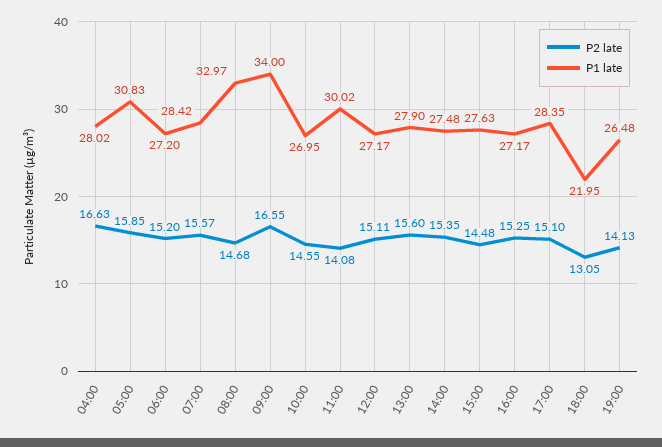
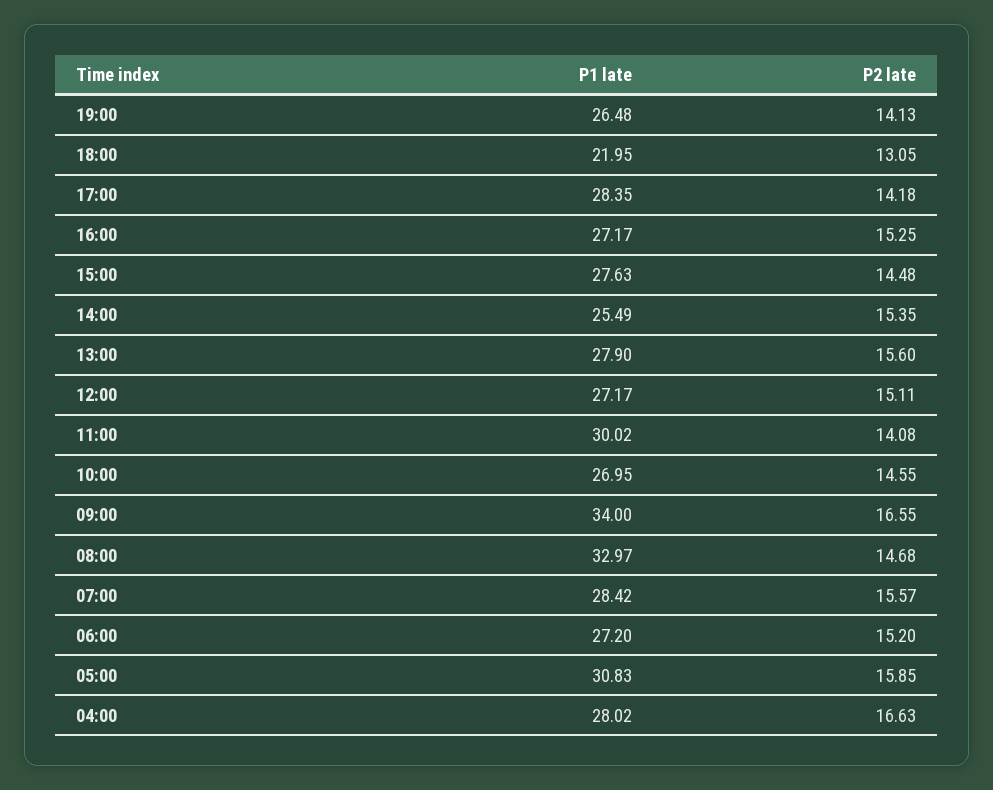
  {
    "P2 late": {
      "04:00": 16.63,
      "05:00": 15.85,
      "06:00": 15.2,
      "07:00": 15.57,
      "08:00": 14.68,
      "09:00": 16.55,
      "10:00": 14.55,
      "11:00": 14.08,
      "12:00": 15.11,
      "13:00": 15.6,
      "14:00": 15.35,
      "15:00": 14.48,
      "16:00": 15.25,
-     "17:00": 15.1,
+     "17:00": 14.18,
      "18:00": 13.05,
      "19:00": 14.13
    },
    "P1 late": {
      "04:00": 28.02,
      "05:00": 30.83,
      "06:00": 27.2,
      "07:00": 28.42,
      "08:00": 32.97,
      "09:00": 34,
      "10:00": 26.95,
      "11:00": 30.02,
      "12:00": 27.17,
      "13:00": 27.9,
-     "14:00": 27.48,
+     "14:00": 25.49,
      "15:00": 27.63,
      "16:00": 27.17,
      "17:00": 28.35,
      "18:00": 21.95,
      "19:00": 26.48
    }
  }

